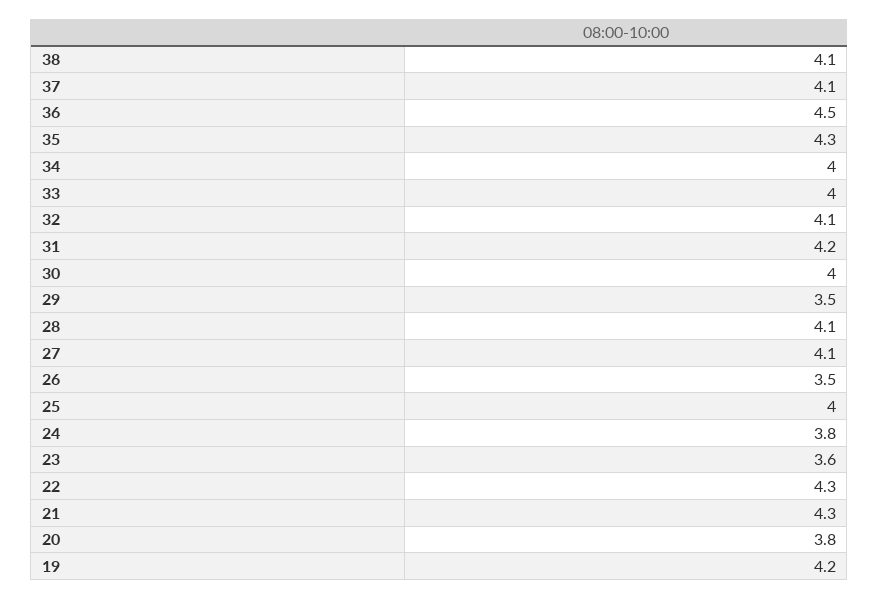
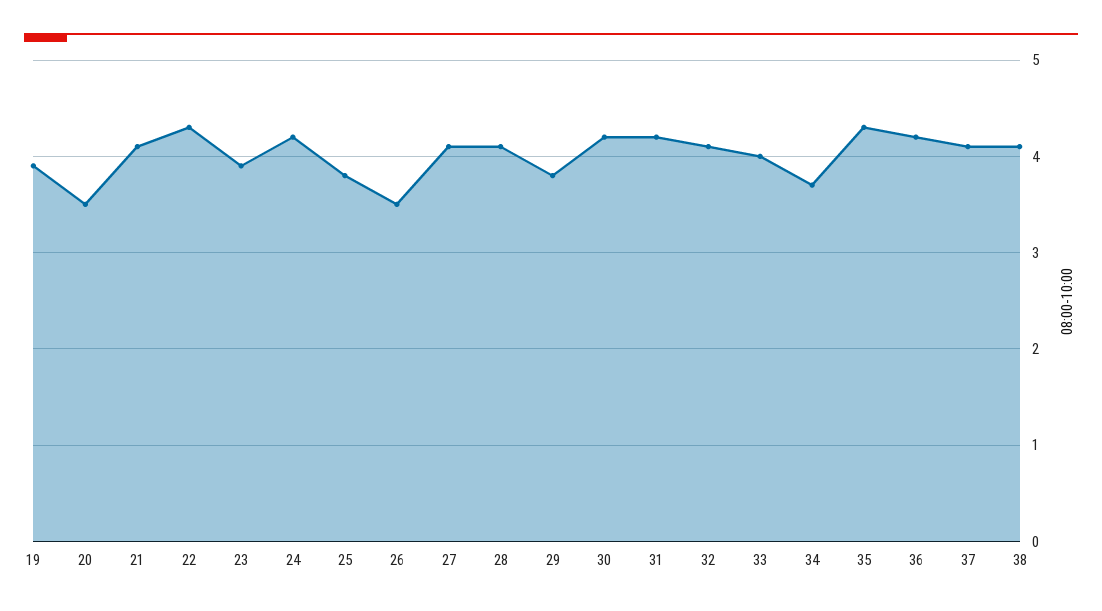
  {
    "38": 4.1,
    "37": 4.1,
-   "36": 4.5,
+   "36": 4.2,
    "35": 4.3,
-   "34": 4,
+   "34": 3.7,
    "33": 4,
    "32": 4.1,
    "31": 4.2,
-   "30": 4,
+   "30": 4.2,
-   "29": 3.5,
+   "29": 3.8,
    "28": 4.1,
    "27": 4.1,
    "26": 3.5,
-   "25": 4,
+   "25": 3.8,
-   "24": 3.8,
+   "24": 4.2,
-   "23": 3.6,
+   "23": 3.9,
    "22": 4.3,
-   "21": 4.3,
+   "21": 4.1,
-   "20": 3.8,
+   "20": 3.5,
-   "19": 4.2
+   "19": 3.9
  }

